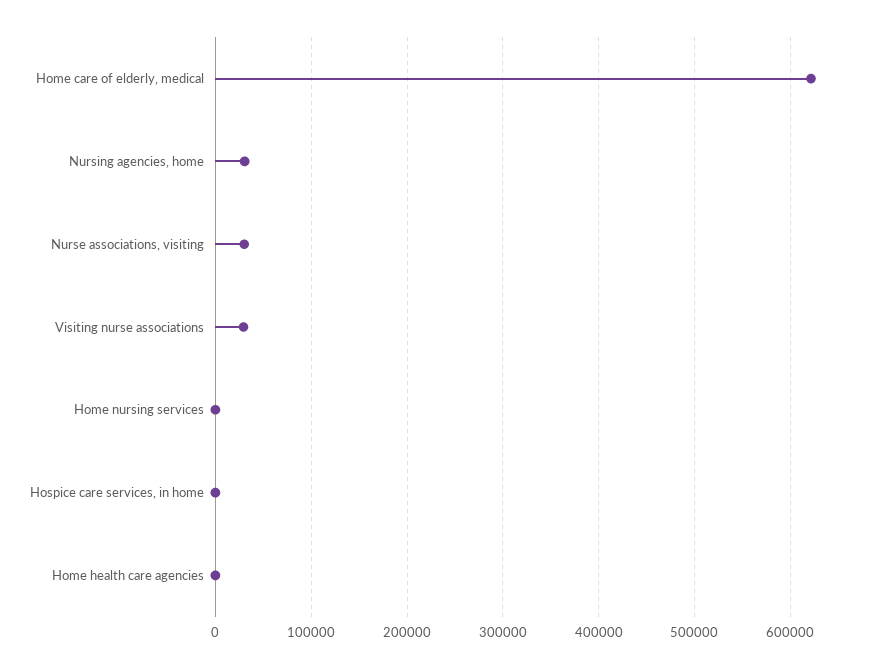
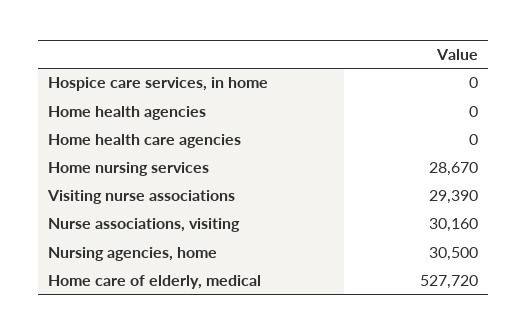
  {
-   "Home care of elderly, medical": 620000,
+   "Home care of elderly, medical": 527720,
    "Nursing agencies, home": 30500,
    "Nurse associations, visiting": 30160,
    "Visiting nurse associations": 29390,
-   "Home nursing services": 0,
+   "Home nursing services": 28670,
    "Hospice care services, in home": 0,
-   "Home health care agencies": 0
+   "Home health care agencies": 0,
+   "Home health agencies": 0
  }

